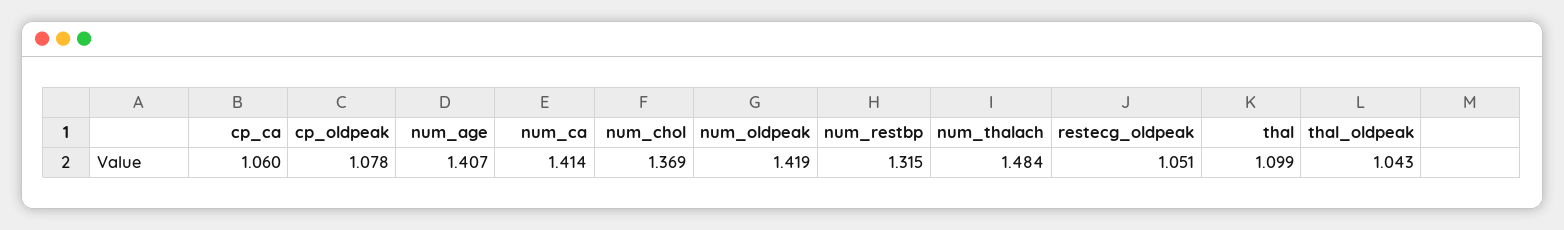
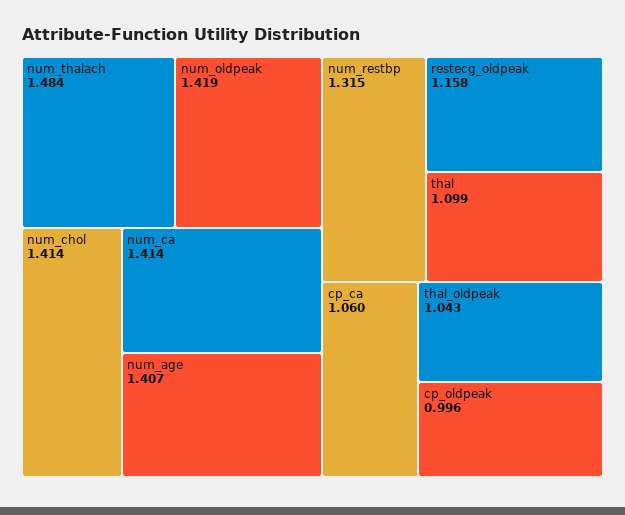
  {
    "cp_ca": 1.06,
-   "cp_oldpeak": 1.078,
+   "cp_oldpeak": 0.996,
    "num_age": 1.407,
    "num_ca": 1.414,
-   "num_chol": 1.369,
+   "num_chol": 1.414,
    "num_oldpeak": 1.419,
    "num_restbp": 1.315,
    "num_thalach": 1.484,
-   "restecg_oldpeak": 1.051,
+   "restecg_oldpeak": 1.158,
    "thal": 1.099,
    "thal_oldpeak": 1.043
  }

